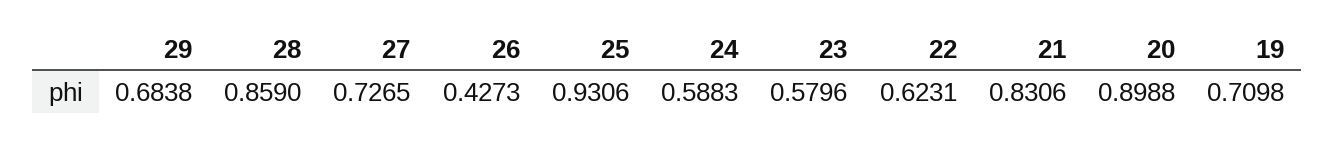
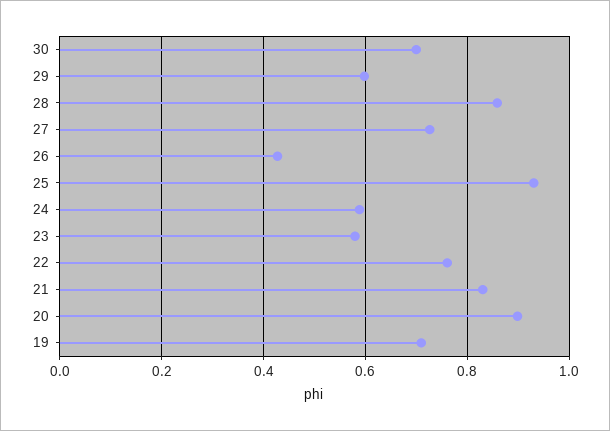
  {
-   "29": 0.6838,
+   "29": 0.6,
    "28": 0.859,
    "27": 0.7265,
    "26": 0.4273,
    "25": 0.9306,
    "24": 0.5883,
    "23": 0.5796,
-   "22": 0.6231,
+   "22": 0.76,
    "21": 0.8306,
    "20": 0.8988,
-   "19": 0.7098
+   "19": 0.7098,
+   "30": 0.7
  }

